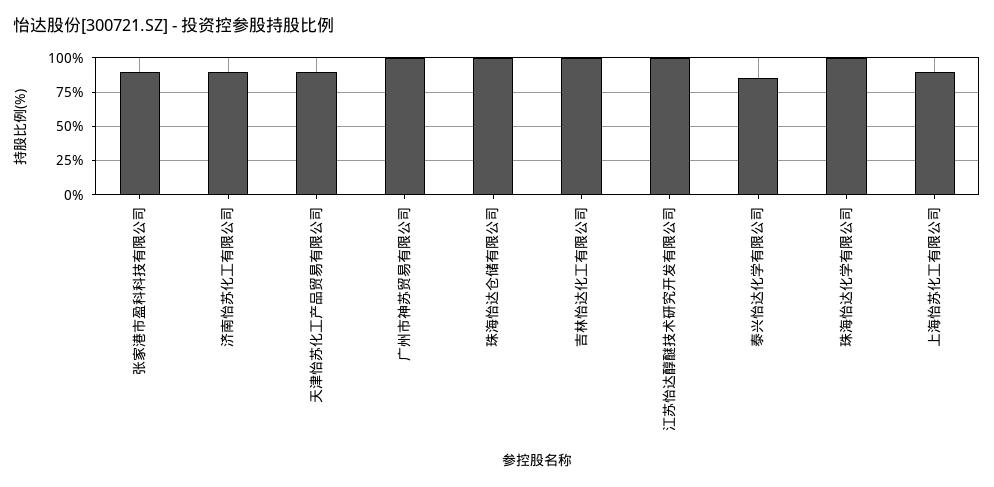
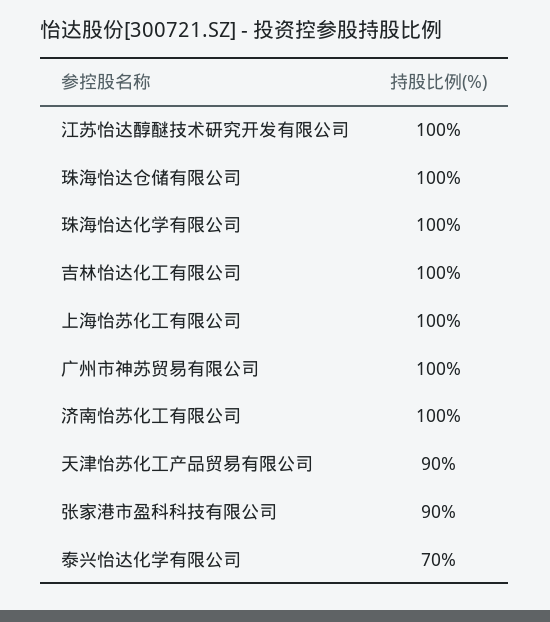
  {
    "张家港市盈科科技有限公司": 90,
-   "济南怡苏化工有限公司": 90,
+   "济南怡苏化工有限公司": 100,
    "天津怡苏化工产品贸易有限公司": 90,
    "广州市神苏贸易有限公司": 100,
    "珠海怡达仓储有限公司": 100,
    "吉林怡达化工有限公司": 100,
    "江苏怡达醇醚技术研究开发有限公司": 100,
-   "泰兴怡达化学有限公司": 85,
+   "泰兴怡达化学有限公司": 70,
    "珠海怡达化学有限公司": 100,
-   "上海怡苏化工有限公司": 90
+   "上海怡苏化工有限公司": 100
  }

